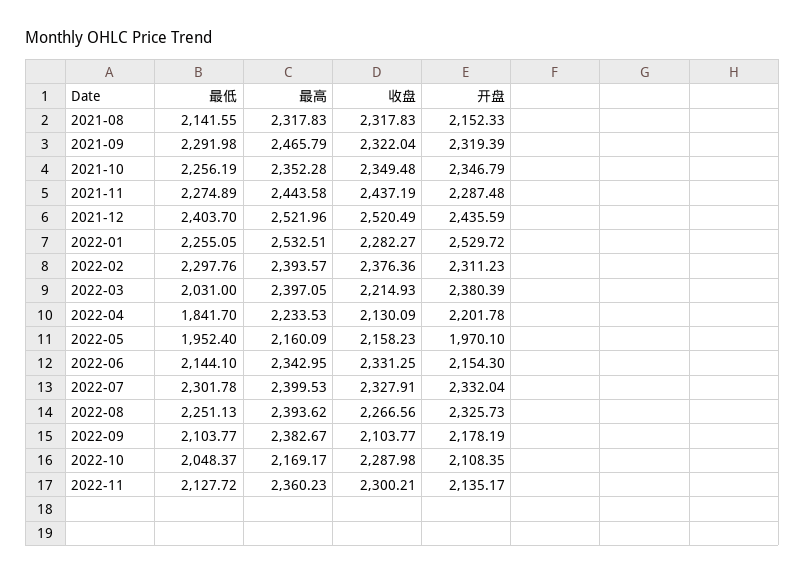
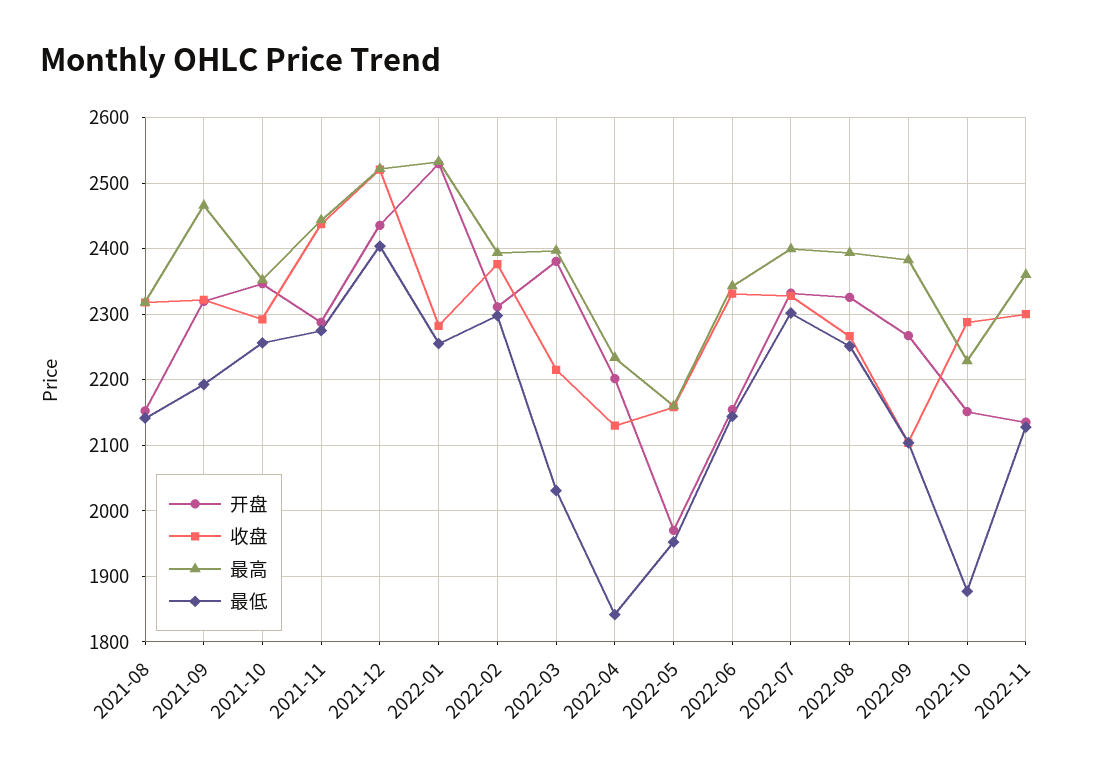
  {
    "最低": {
      "2021-08": 2141.55,
-     "2021-09": 2291.98,
+     "2021-09": 2190,
      "2021-10": 2256.19,
      "2021-11": 2274.89,
      "2021-12": 2403.7,
      "2022-01": 2255.05,
      "2022-02": 2297.76,
      "2022-03": 2031,
      "2022-04": 1841.7,
      "2022-05": 1952.4,
      "2022-06": 2144.1,
      "2022-07": 2301.78,
      "2022-08": 2251.13,
      "2022-09": 2103.77,
-     "2022-10": 2048.37,
+     "2022-10": 1880,
      "2022-11": 2127.72
    },
    "最高": {
      "2021-08": 2317.83,
      "2021-09": 2465.79,
      "2021-10": 2352.28,
      "2021-11": 2443.58,
      "2021-12": 2521.96,
      "2022-01": 2532.51,
      "2022-02": 2393.57,
      "2022-03": 2397.05,
      "2022-04": 2233.53,
      "2022-05": 2160.09,
      "2022-06": 2342.95,
      "2022-07": 2399.53,
      "2022-08": 2393.62,
      "2022-09": 2382.67,
-     "2022-10": 2169.17,
+     "2022-10": 2230,
      "2022-11": 2360.23
    },
    "收盘": {
      "2021-08": 2317.83,
      "2021-09": 2322.04,
-     "2021-10": 2349.48,
+     "2021-10": 2290,
      "2021-11": 2437.19,
      "2021-12": 2520.49,
      "2022-01": 2282.27,
      "2022-02": 2376.36,
      "2022-03": 2214.93,
      "2022-04": 2130.09,
      "2022-05": 2158.23,
      "2022-06": 2331.25,
      "2022-07": 2327.91,
      "2022-08": 2266.56,
      "2022-09": 2103.77,
      "2022-10": 2287.98,
      "2022-11": 2300.21
    },
    "开盘": {
      "2021-08": 2152.33,
      "2021-09": 2319.39,
      "2021-10": 2346.79,
      "2021-11": 2287.48,
      "2021-12": 2435.59,
      "2022-01": 2529.72,
      "2022-02": 2311.23,
      "2022-03": 2380.39,
      "2022-04": 2201.78,
      "2022-05": 1970.1,
      "2022-06": 2154.3,
      "2022-07": 2332.04,
      "2022-08": 2325.73,
-     "2022-09": 2178.19,
+     "2022-09": 2270,
-     "2022-10": 2108.35,
+     "2022-10": 2150,
      "2022-11": 2135.17
    }
  }

